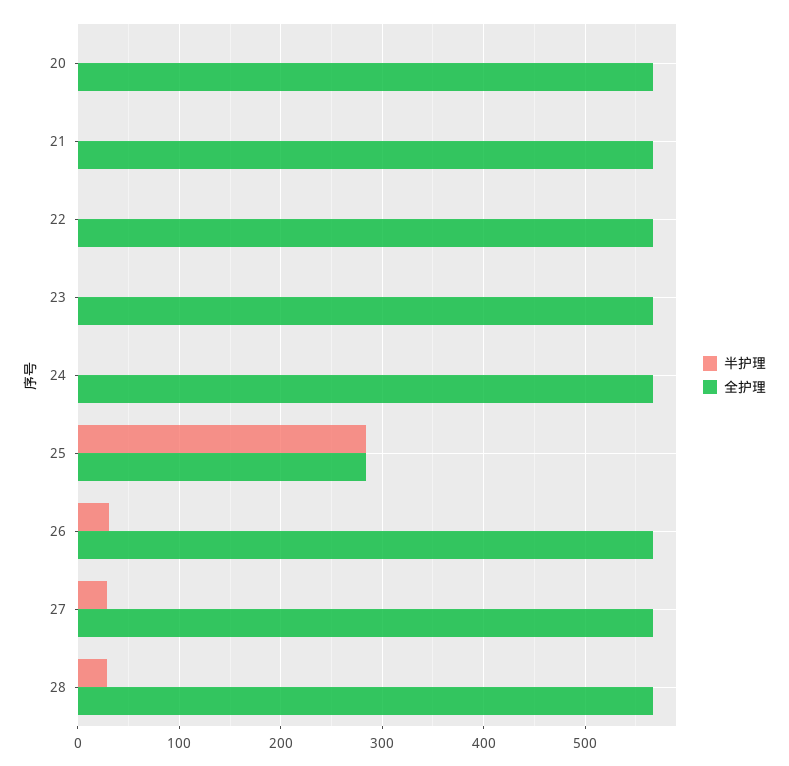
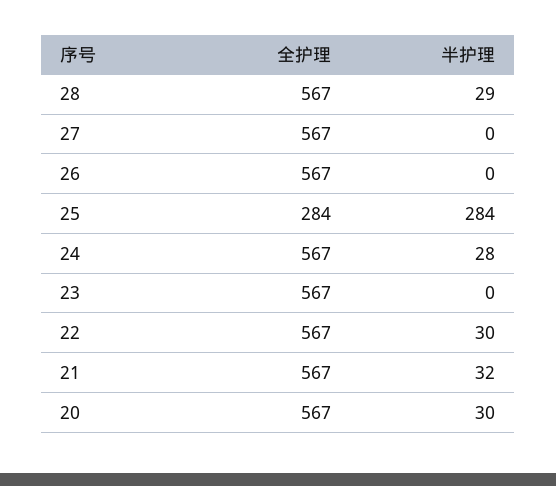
  {
    "半护理": {
-     "20": 0,
+     "20": 30,
-     "21": 0,
+     "21": 32,
-     "22": 0,
+     "22": 30,
      "23": 0,
-     "24": 0,
+     "24": 28,
      "25": 284,
-     "26": 30,
+     "26": 0,
-     "27": 30,
+     "27": 0,
      "28": 29
    },
    "全护理": {
      "20": 567,
      "21": 567,
      "22": 567,
      "23": 567,
      "24": 567,
      "25": 284,
      "26": 567,
      "27": 567,
      "28": 567
    }
  }

